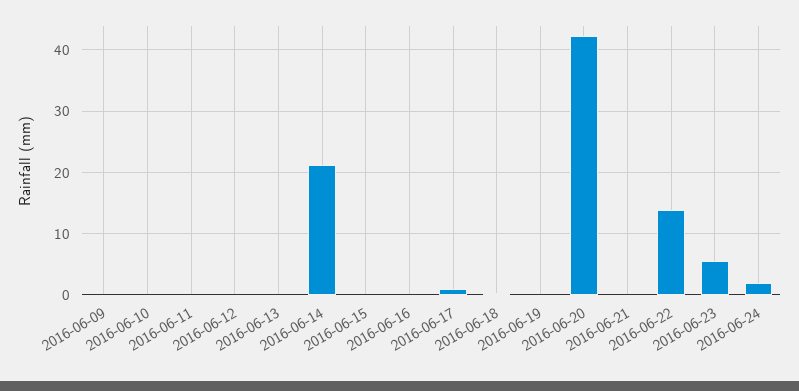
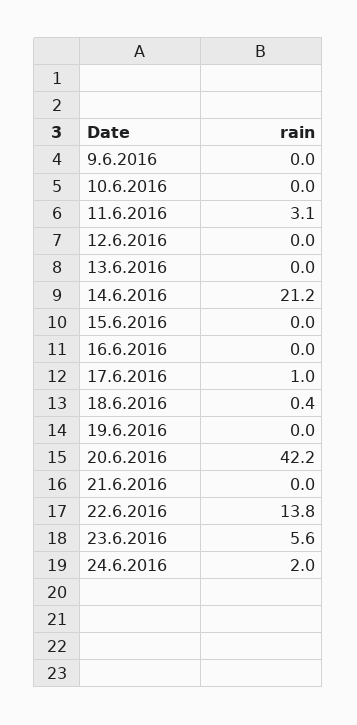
  {
    "2016-06-09": 0,
    "2016-06-10": 0,
-   "2016-06-11": 0,
+   "2016-06-11": 3.1,
    "2016-06-12": 0,
    "2016-06-13": 0,
    "2016-06-14": 21.2,
    "2016-06-15": 0,
    "2016-06-16": 0,
    "2016-06-17": 1,
    "2016-06-18": 0.4,
    "2016-06-19": 0,
    "2016-06-20": 42.2,
    "2016-06-21": 0,
    "2016-06-22": 13.8,
    "2016-06-23": 5.6,
    "2016-06-24": 2
  }

